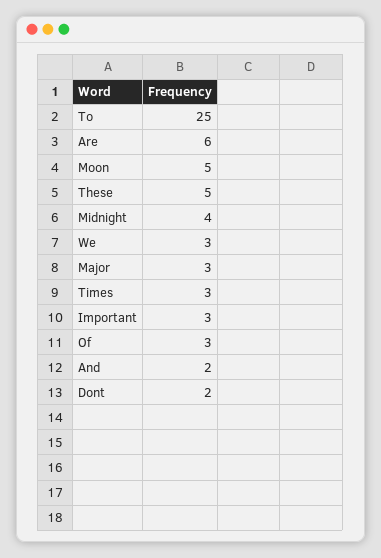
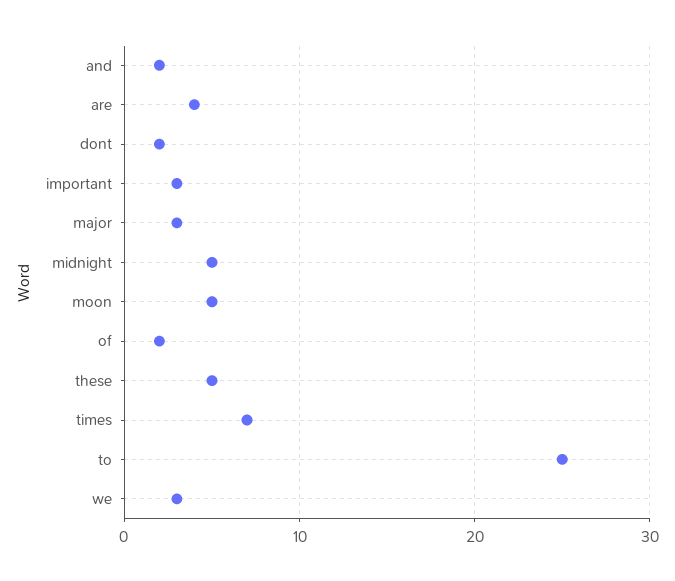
  {
    "To": 25,
-   "Are": 6,
+   "Are": 4,
    "Moon": 5,
    "These": 5,
-   "Midnight": 4,
+   "Midnight": 5,
    "We": 3,
    "Major": 3,
-   "Times": 3,
+   "Times": 7,
    "Important": 3,
-   "Of": 3,
+   "Of": 2,
    "And": 2,
    "Dont": 2
  }

